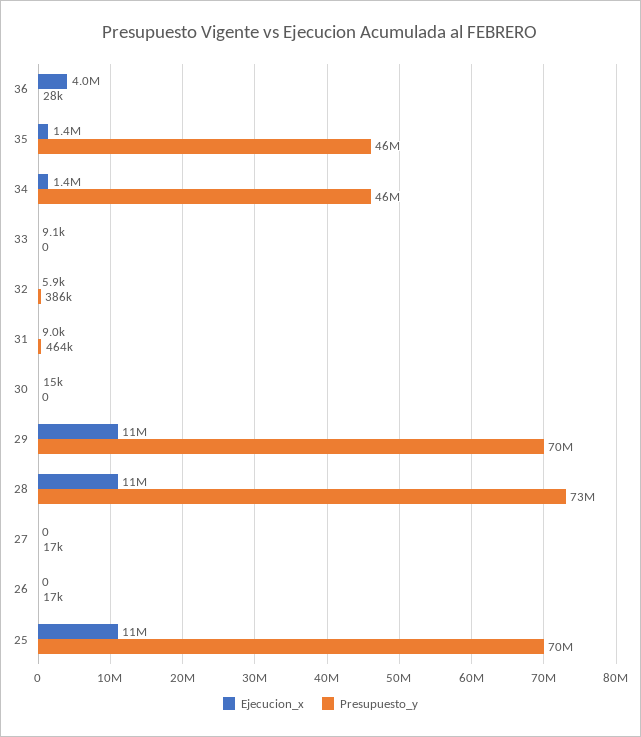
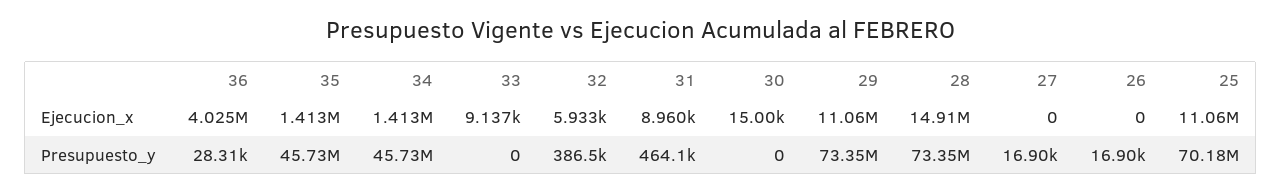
  {
    "Ejecucion_x": {
      "36": 4025000,
      "35": 1413000,
      "34": 1413000,
      "33": 9137,
      "32": 5933,
      "31": 8960,
      "30": 15000,
      "29": 11060000,
-     "28": 11000000,
+     "28": 14910000,
      "27": 0,
      "26": 0,
      "25": 11060000
    },
    "Presupuesto_y": {
      "36": 28310,
      "35": 45730000,
      "34": 45730000,
      "33": 0,
      "32": 386500,
      "31": 464100,
      "30": 0,
-     "29": 70000000,
+     "29": 73350000,
      "28": 73350000,
      "27": 16900,
      "26": 16900,
      "25": 70180000
    }
  }

